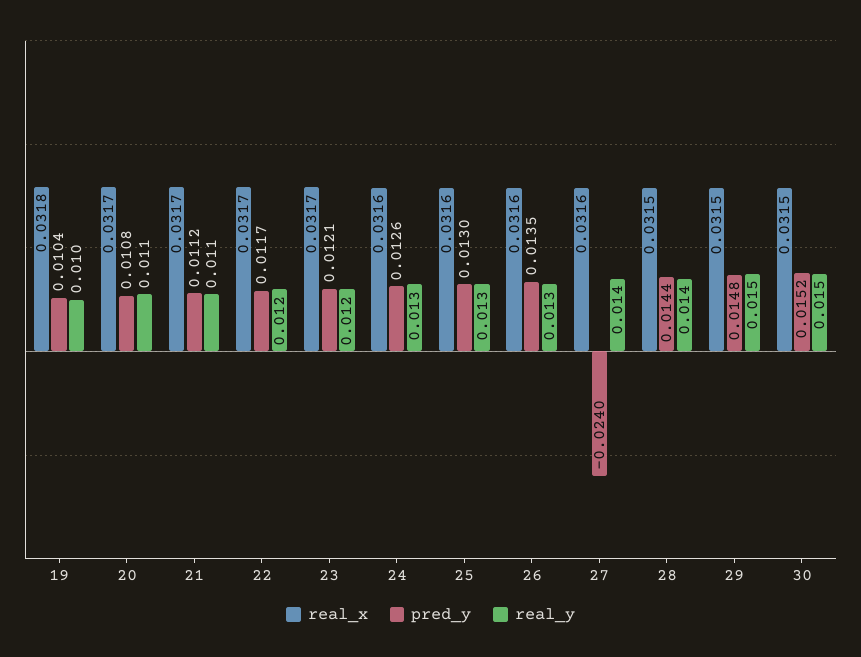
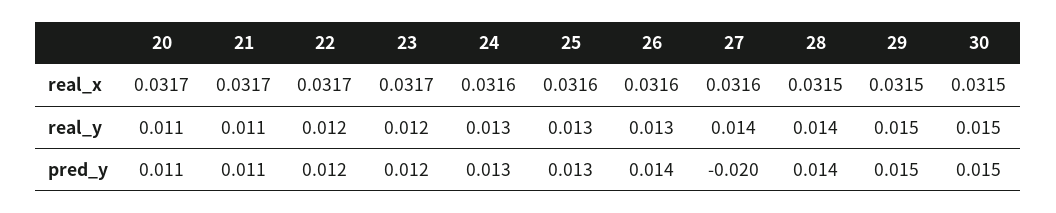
  {
    "real_x": {
-     "19": 0.0318,
      "20": 0.0317,
      "21": 0.0317,
      "22": 0.0317,
      "23": 0.0317,
      "24": 0.0316,
      "25": 0.0316,
      "26": 0.0316,
      "27": 0.0316,
      "28": 0.0315,
      "29": 0.0315,
      "30": 0.0315
    },
    "pred_y": {
-     "19": 0.0104,
      "20": 0.0108,
      "21": 0.0112,
      "22": 0.0117,
      "23": 0.0121,
      "24": 0.0126,
      "25": 0.013,
      "26": 0.0135,
-     "27": -0.024,
+     "27": -0.02,
      "28": 0.0144,
      "29": 0.0148,
      "30": 0.0152
    },
    "real_y": {
-     "19": 0.01,
      "20": 0.011,
      "21": 0.011,
      "22": 0.012,
      "23": 0.012,
      "24": 0.013,
      "25": 0.013,
      "26": 0.013,
      "27": 0.014,
      "28": 0.014,
      "29": 0.015,
      "30": 0.015
    }
  }

